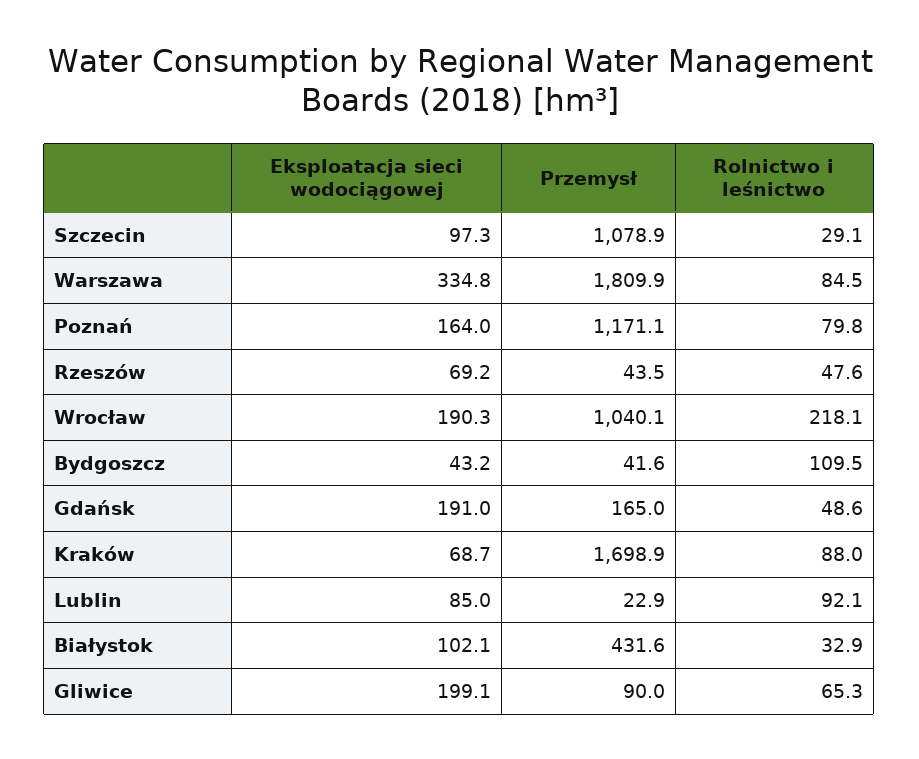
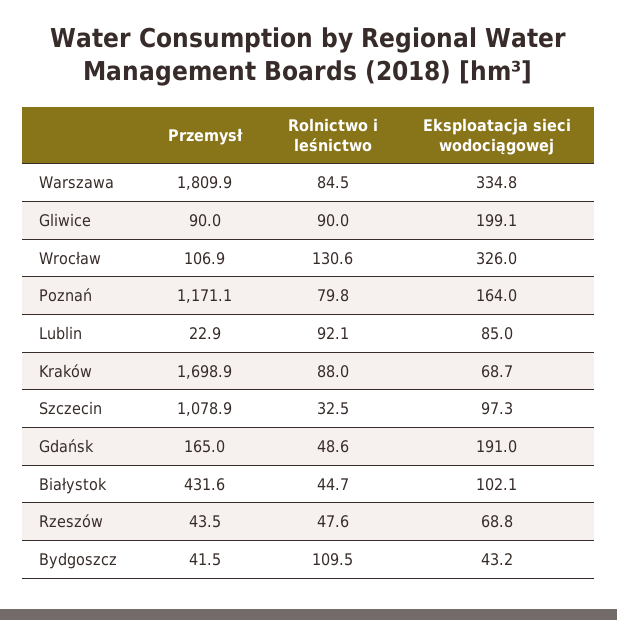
  {
    "Eksploatacja sieci wodociągowej": {
      "Szczecin": 97.3,
      "Warszawa": 334.8,
      "Poznań": 164,
-     "Rzeszów": 69.2,
+     "Rzeszów": 68.8,
-     "Wrocław": 190.3,
+     "Wrocław": 326,
      "Bydgoszcz": 43.2,
      "Gdańsk": 191,
      "Kraków": 68.7,
      "Lublin": 85,
      "Białystok": 102.1,
      "Gliwice": 199.1
    },
    "Przemysł": {
      "Szczecin": 1078.9,
      "Warszawa": 1809.9,
      "Poznań": 1171.1,
      "Rzeszów": 43.5,
-     "Wrocław": 1040.1,
+     "Wrocław": 106.9,
-     "Bydgoszcz": 41.6,
+     "Bydgoszcz": 41.5,
      "Gdańsk": 165,
      "Kraków": 1698.9,
      "Lublin": 22.9,
      "Białystok": 431.6,
      "Gliwice": 90
    },
    "Rolnictwo i leśnictwo": {
-     "Szczecin": 29.1,
+     "Szczecin": 32.5,
      "Warszawa": 84.5,
      "Poznań": 79.8,
      "Rzeszów": 47.6,
-     "Wrocław": 218.1,
+     "Wrocław": 130.6,
      "Bydgoszcz": 109.5,
      "Gdańsk": 48.6,
      "Kraków": 88,
      "Lublin": 92.1,
-     "Białystok": 32.9,
+     "Białystok": 44.7,
-     "Gliwice": 65.3
+     "Gliwice": 90
    }
  }

